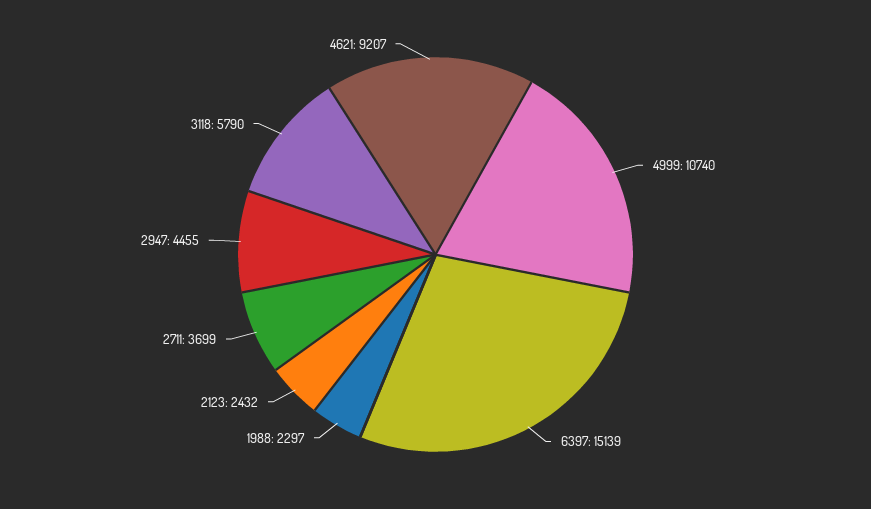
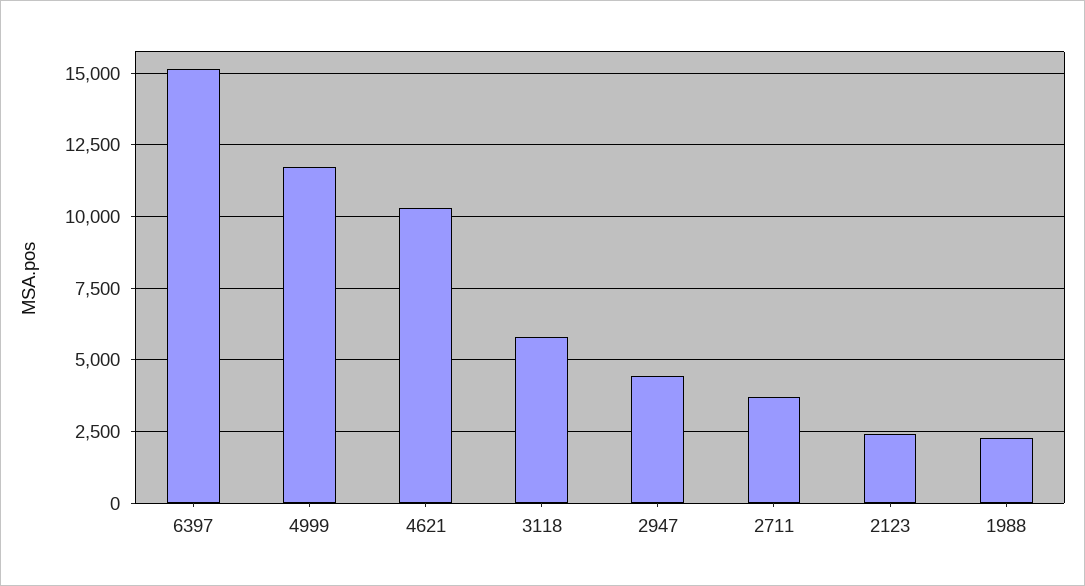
  {
-   "4999": 10740,
+   "4999": 11750,
    "6397": 15139,
    "1988": 2297,
    "2123": 2432,
    "2711": 3699,
    "2947": 4455,
    "3118": 5790,
-   "4621": 9207
+   "4621": 10250
  }

